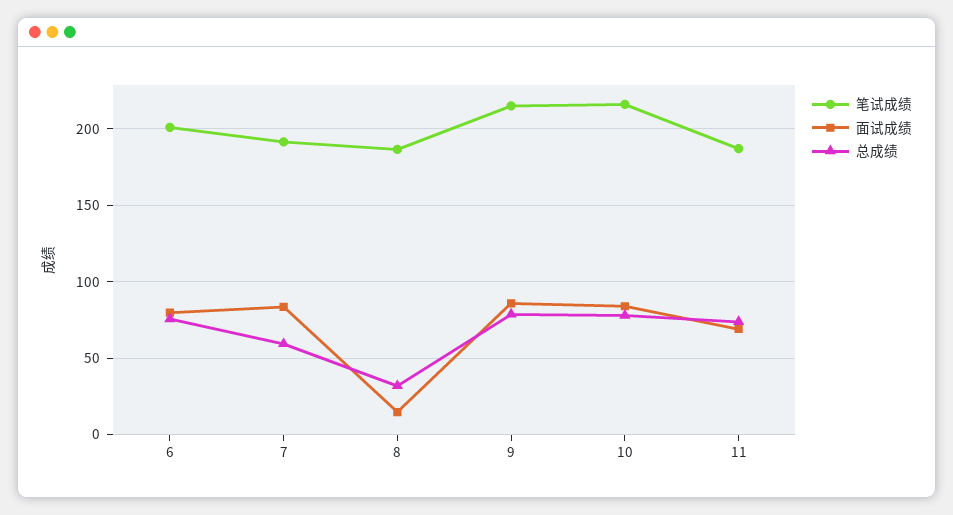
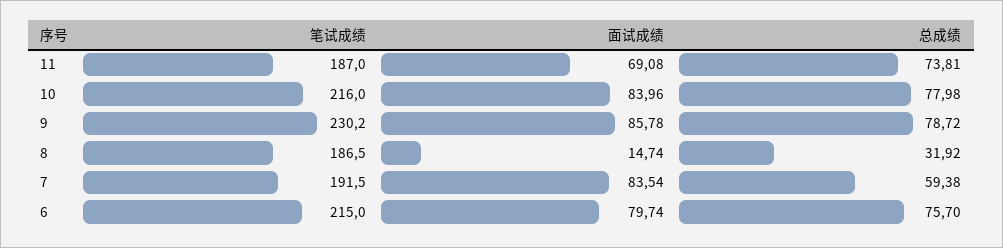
  {
    "笔试成绩": {
-     "6": 200,
+     "6": 215,
      "7": 191.5,
      "8": 186.5,
-     "9": 215,
+     "9": 230.2,
      "10": 216,
      "11": 187
    },
    "面试成绩": {
      "6": 79.74,
      "7": 83.54,
      "8": 14.74,
      "9": 85.78,
      "10": 83.96,
      "11": 69.08
    },
    "总成绩": {
      "6": 75.7,
      "7": 59.38,
      "8": 31.92,
      "9": 78.72,
      "10": 77.98,
      "11": 73.81
    }
  }

